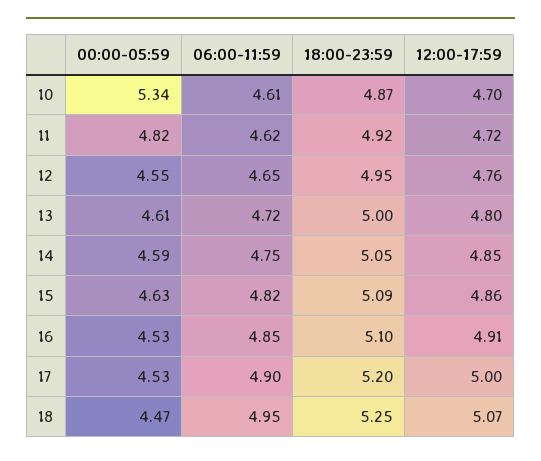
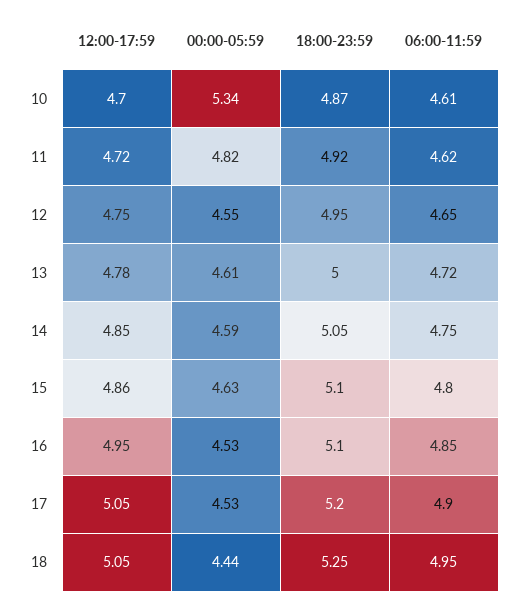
  {
    "00:00-05:59": {
      "10": 5.34,
      "11": 4.82,
      "12": 4.55,
      "13": 4.61,
      "14": 4.59,
      "15": 4.63,
      "16": 4.53,
      "17": 4.53,
-     "18": 4.47
+     "18": 4.44
    },
    "06:00-11:59": {
      "10": 4.61,
      "11": 4.62,
      "12": 4.65,
      "13": 4.72,
      "14": 4.75,
-     "15": 4.82,
+     "15": 4.8,
      "16": 4.85,
      "17": 4.9,
      "18": 4.95
    },
    "18:00-23:59": {
      "10": 4.87,
      "11": 4.92,
      "12": 4.95,
      "13": 5,
      "14": 5.05,
-     "15": 5.09,
+     "15": 5.1,
      "16": 5.1,
      "17": 5.2,
      "18": 5.25
    },
    "12:00-17:59": {
      "10": 4.7,
      "11": 4.72,
-     "12": 4.76,
+     "12": 4.75,
-     "13": 4.8,
+     "13": 4.78,
      "14": 4.85,
      "15": 4.86,
-     "16": 4.91,
+     "16": 4.95,
-     "17": 5,
+     "17": 5.05,
-     "18": 5.07
+     "18": 5.05
    }
  }

